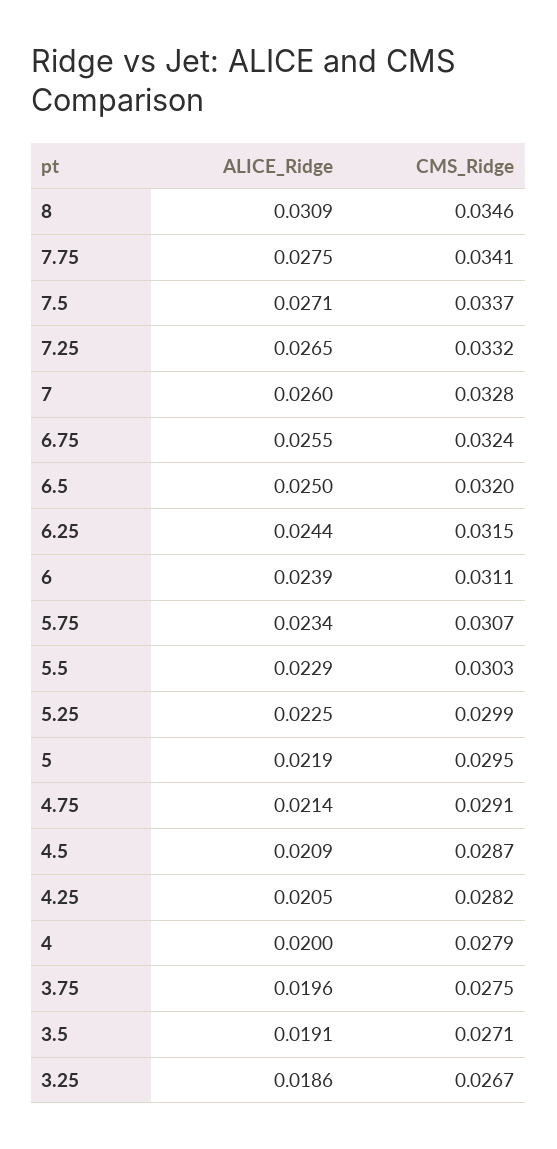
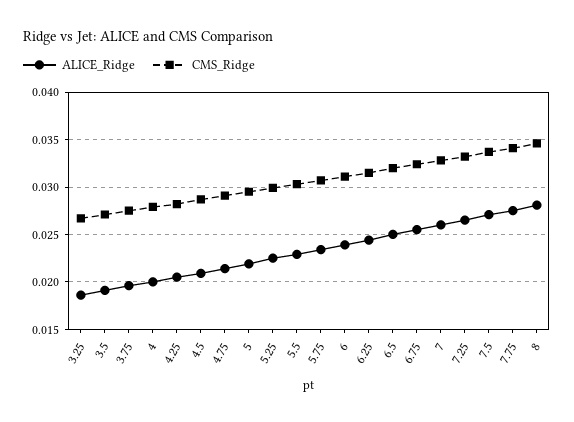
  {
    "ALICE_Ridge": {
-     "8": 0.0309,
+     "8": 0.028,
      "7.75": 0.0275,
      "7.5": 0.0271,
      "7.25": 0.0265,
      "7": 0.026,
      "6.75": 0.0255,
      "6.5": 0.025,
      "6.25": 0.0244,
      "6": 0.0239,
      "5.75": 0.0234,
      "5.5": 0.0229,
      "5.25": 0.0225,
      "5": 0.0219,
      "4.75": 0.0214,
      "4.5": 0.0209,
      "4.25": 0.0205,
      "4": 0.02,
      "3.75": 0.0196,
      "3.5": 0.0191,
      "3.25": 0.0186
    },
    "CMS_Ridge": {
      "8": 0.0346,
      "7.75": 0.0341,
      "7.5": 0.0337,
      "7.25": 0.0332,
      "7": 0.0328,
      "6.75": 0.0324,
      "6.5": 0.032,
      "6.25": 0.0315,
      "6": 0.0311,
      "5.75": 0.0307,
      "5.5": 0.0303,
      "5.25": 0.0299,
      "5": 0.0295,
      "4.75": 0.0291,
      "4.5": 0.0287,
      "4.25": 0.0282,
      "4": 0.0279,
      "3.75": 0.0275,
      "3.5": 0.0271,
      "3.25": 0.0267
    }
  }

